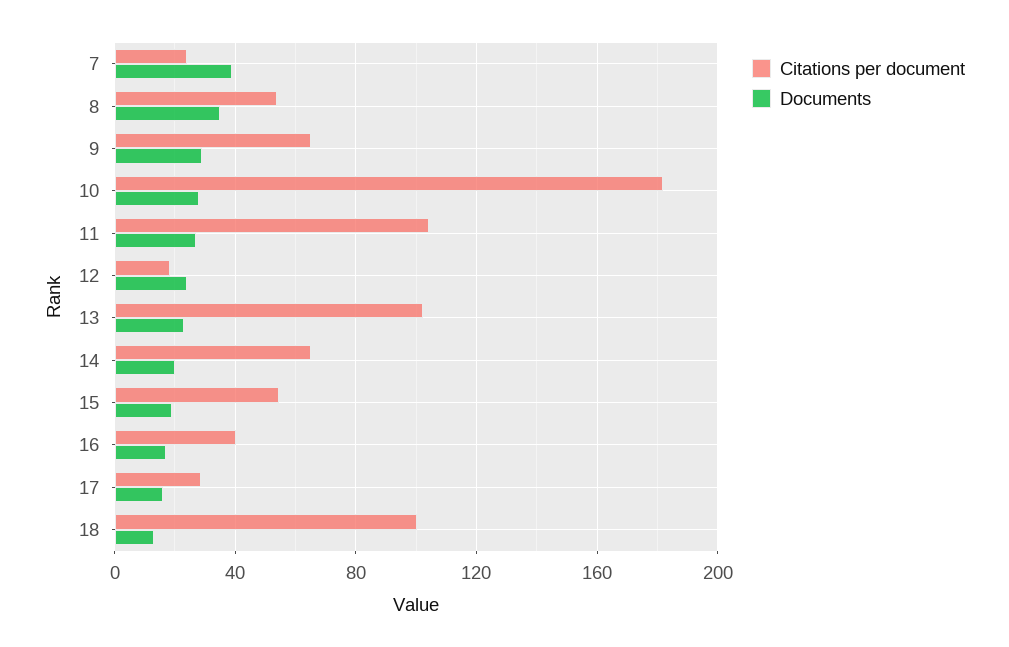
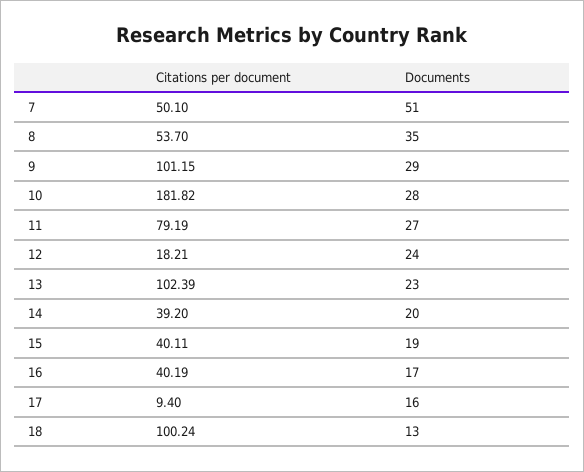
  {
    "Citations per document": {
-     "7": 25,
+     "7": 50.1,
      "8": 53.7,
-     "9": 65,
+     "9": 101.15,
      "10": 181.82,
-     "11": 105,
+     "11": 79.19,
      "12": 18.21,
      "13": 102.39,
-     "14": 65,
+     "14": 39.2,
-     "15": 55,
+     "15": 40.11,
      "16": 40.19,
-     "17": 30,
+     "17": 9.4,
      "18": 100.24
    },
    "Documents": {
-     "7": 40,
+     "7": 51,
      "8": 35,
      "9": 29,
      "10": 28,
      "11": 27,
      "12": 24,
      "13": 23,
      "14": 20,
      "15": 19,
      "16": 17,
      "17": 16,
      "18": 13
    }
  }

